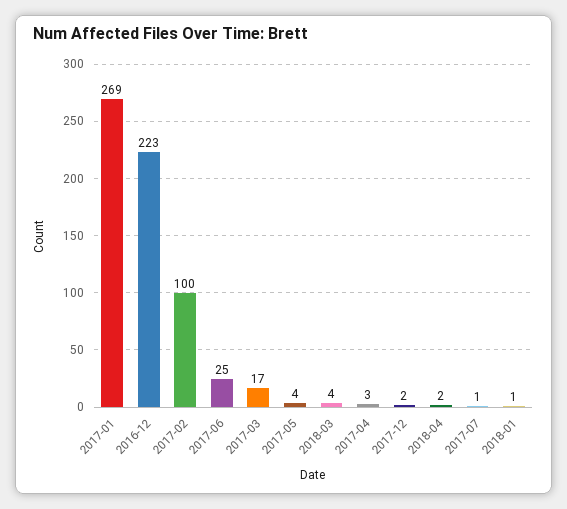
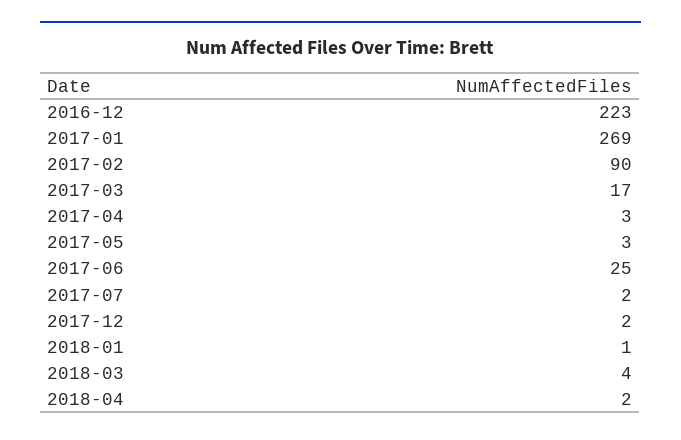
  {
    "2017-01": 269,
    "2016-12": 223,
-   "2017-02": 100,
+   "2017-02": 90,
    "2017-06": 25,
    "2017-03": 17,
-   "2017-05": 4,
+   "2017-05": 3,
    "2018-03": 4,
    "2017-04": 3,
    "2017-12": 2,
    "2018-04": 2,
-   "2017-07": 1,
+   "2017-07": 2,
    "2018-01": 1
  }

